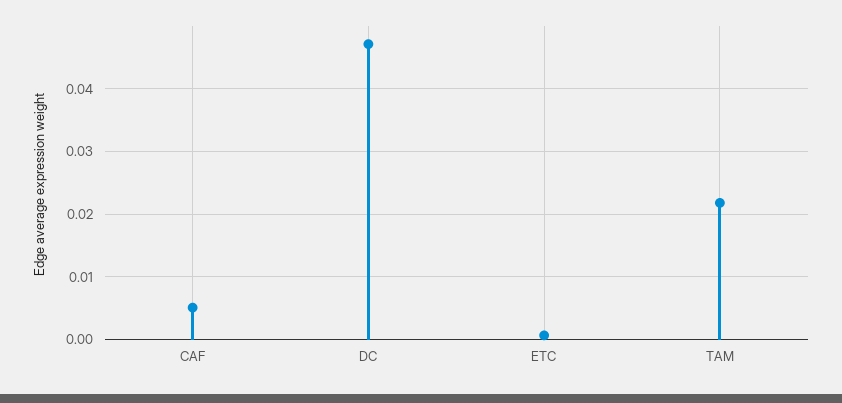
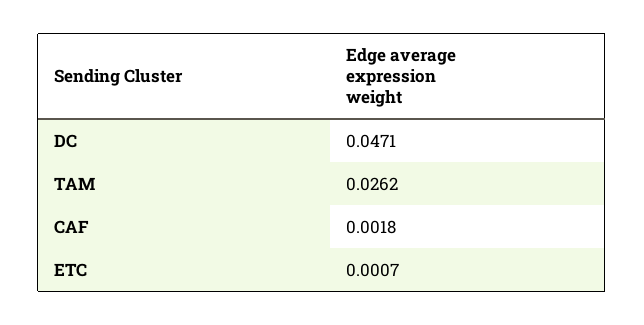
  {
-   "CAF": 0.005,
+   "CAF": 0.0018,
    "DC": 0.0471,
    "ETC": 0.0007,
-   "TAM": 0.022
+   "TAM": 0.0262
  }

